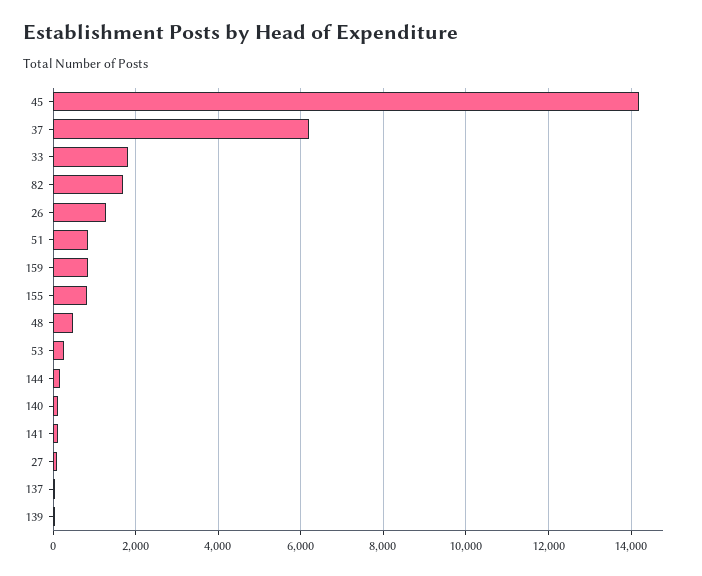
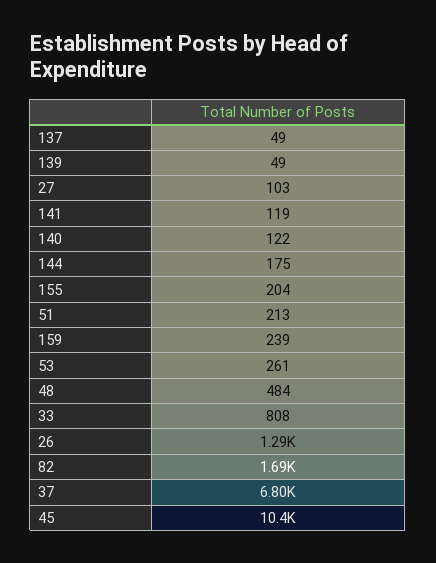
  {
-   "45": 14200,
+   "45": 10400,
-   "37": 6200,
+   "37": 6800,
-   "33": 1800,
+   "33": 808,
    "82": 1690,
    "26": 1290,
-   "51": 800,
+   "51": 213,
-   "159": 800,
+   "159": 239,
-   "155": 800,
+   "155": 204,
    "48": 484,
    "53": 261,
    "144": 175,
    "140": 122,
    "141": 119,
    "27": 103,
    "137": 49,
    "139": 49
  }

